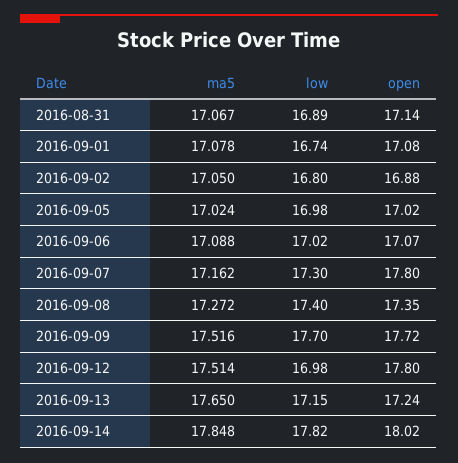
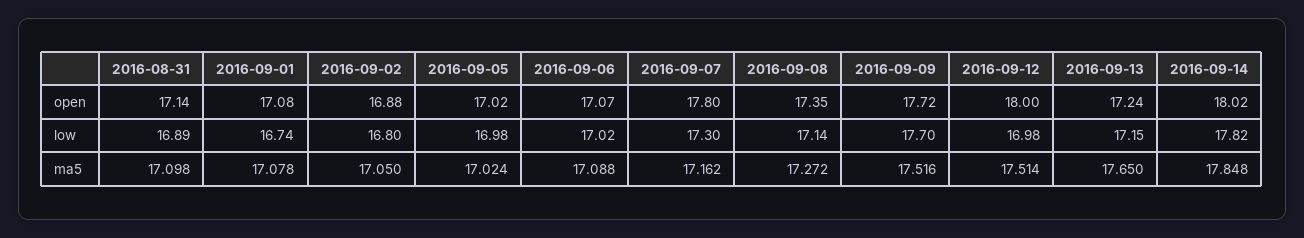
  {
    "ma5": {
-     "2016-08-31": 17.067,
+     "2016-08-31": 17.098,
      "2016-09-01": 17.078,
      "2016-09-02": 17.05,
      "2016-09-05": 17.024,
      "2016-09-06": 17.088,
      "2016-09-07": 17.162,
      "2016-09-08": 17.272,
      "2016-09-09": 17.516,
      "2016-09-12": 17.514,
      "2016-09-13": 17.65,
      "2016-09-14": 17.848
    },
    "low": {
      "2016-08-31": 16.89,
      "2016-09-01": 16.74,
      "2016-09-02": 16.8,
      "2016-09-05": 16.98,
      "2016-09-06": 17.02,
      "2016-09-07": 17.3,
-     "2016-09-08": 17.4,
+     "2016-09-08": 17.14,
      "2016-09-09": 17.7,
      "2016-09-12": 16.98,
      "2016-09-13": 17.15,
      "2016-09-14": 17.82
    },
    "open": {
      "2016-08-31": 17.14,
      "2016-09-01": 17.08,
      "2016-09-02": 16.88,
      "2016-09-05": 17.02,
      "2016-09-06": 17.07,
      "2016-09-07": 17.8,
      "2016-09-08": 17.35,
      "2016-09-09": 17.72,
-     "2016-09-12": 17.8,
+     "2016-09-12": 18,
      "2016-09-13": 17.24,
      "2016-09-14": 18.02
    }
  }

